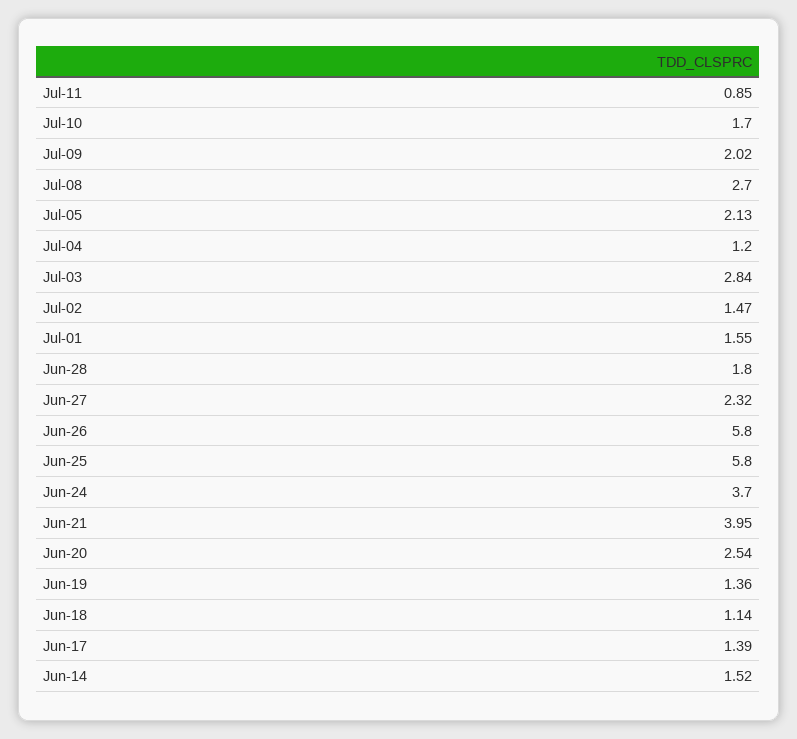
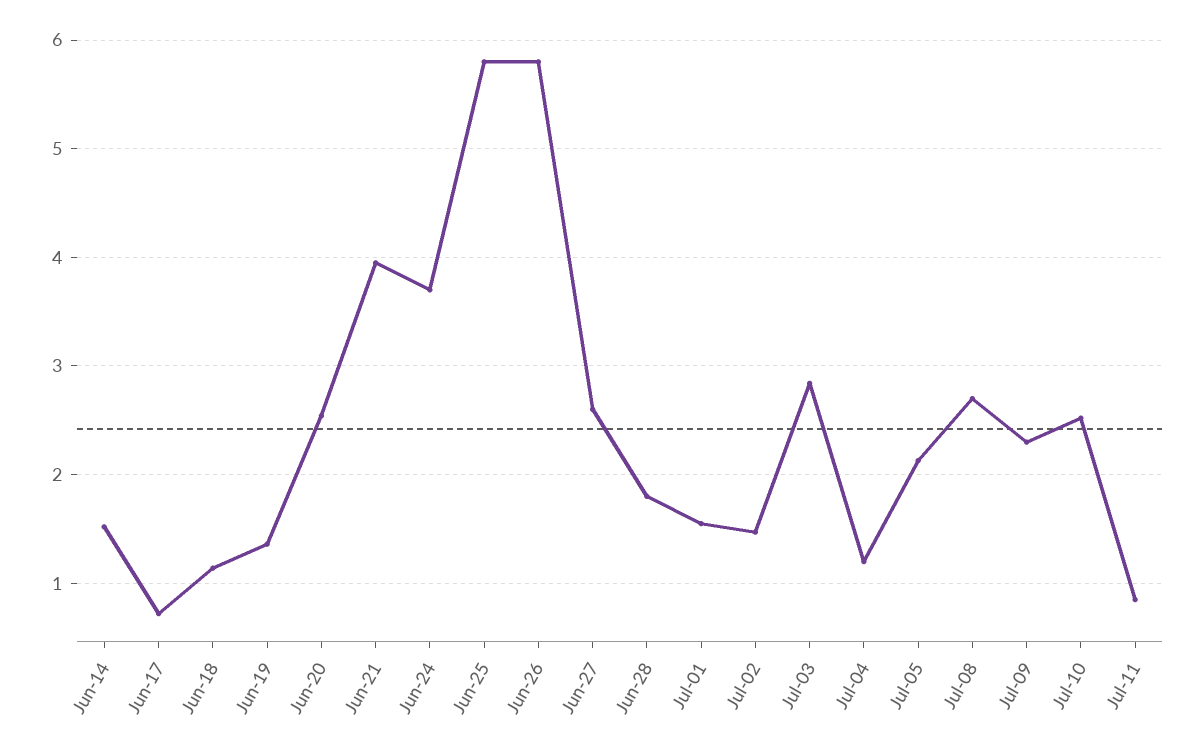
  {
    "Jul-11": 0.85,
-   "Jul-10": 1.7,
+   "Jul-10": 2.5,
-   "Jul-09": 2.02,
+   "Jul-09": 2.3,
    "Jul-08": 2.7,
    "Jul-05": 2.13,
    "Jul-04": 1.2,
    "Jul-03": 2.84,
    "Jul-02": 1.47,
    "Jul-01": 1.55,
    "Jun-28": 1.8,
-   "Jun-27": 2.32,
+   "Jun-27": 2.6,
    "Jun-26": 5.8,
    "Jun-25": 5.8,
    "Jun-24": 3.7,
    "Jun-21": 3.95,
    "Jun-20": 2.54,
    "Jun-19": 1.36,
    "Jun-18": 1.14,
-   "Jun-17": 1.39,
+   "Jun-17": 0.7,
    "Jun-14": 1.52
  }

